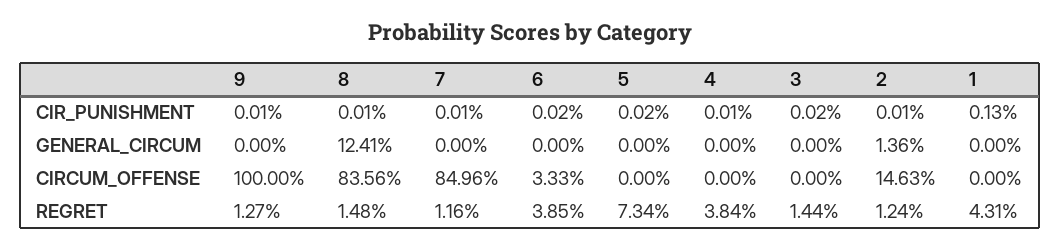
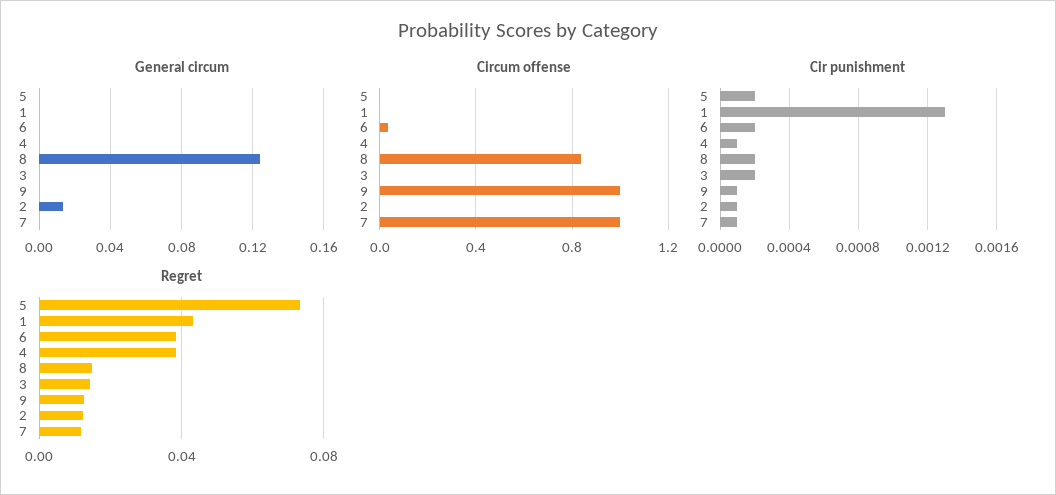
  {
    "CIR_PUNISHMENT": {
      "9": 0.0001,
-     "8": 0.0001,
+     "8": 0.0002,
      "7": 0.0001,
      "6": 0.0002,
      "5": 0.0002,
      "4": 0.0001,
      "3": 0.0002,
      "2": 0.0001,
      "1": 0.0013
    },
    "GENERAL_CIRCUM": {
      "9": 0,
      "8": 0.1241,
      "7": 0,
      "6": 0,
      "5": 0,
      "4": 0,
      "3": 0,
      "2": 0.0136,
      "1": 0
    },
    "CIRCUM_OFFENSE": {
      "9": 1,
      "8": 0.8356,
-     "7": 0.8496,
+     "7": 1,
      "6": 0.0333,
      "5": 0,
      "4": 0,
      "3": 0,
-     "2": 0.1463,
+     "2": 0,
      "1": 0
    },
    "REGRET": {
      "9": 0.0127,
      "8": 0.0148,
      "7": 0.0116,
      "6": 0.0385,
      "5": 0.0734,
      "4": 0.0384,
      "3": 0.0144,
      "2": 0.0124,
      "1": 0.0431
    }
  }

